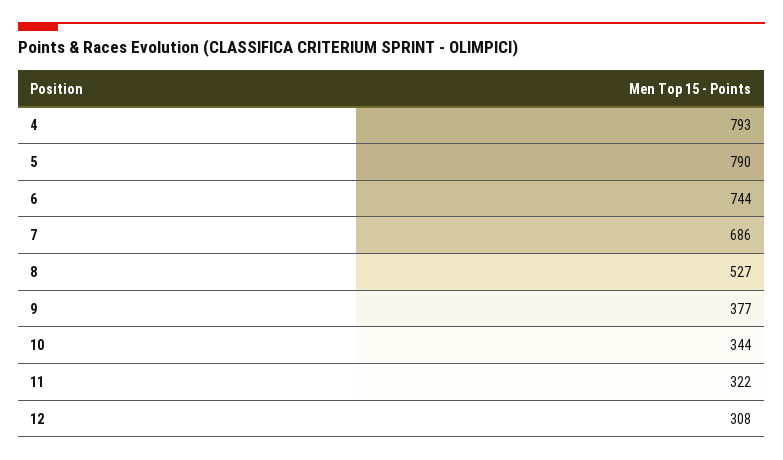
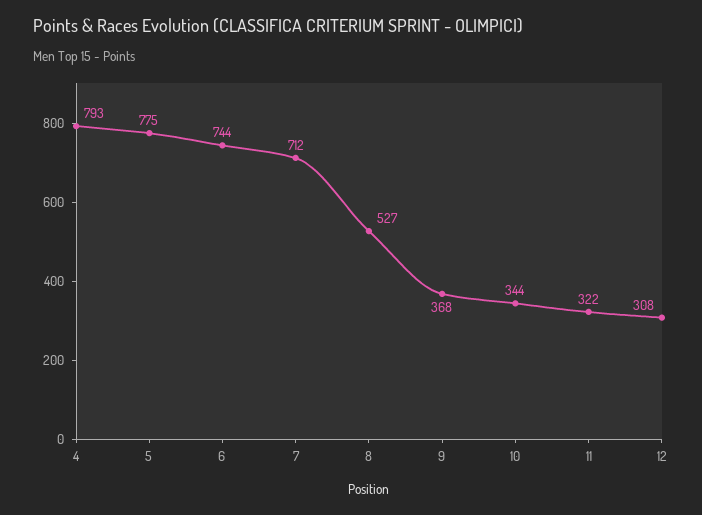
  {
    "4": 793,
-   "5": 790,
+   "5": 775,
    "6": 744,
-   "7": 686,
+   "7": 712,
    "8": 527,
-   "9": 377,
+   "9": 368,
    "10": 344,
    "11": 322,
    "12": 308
  }

